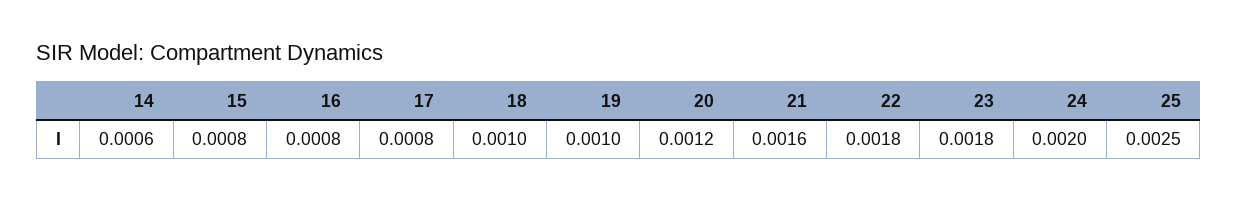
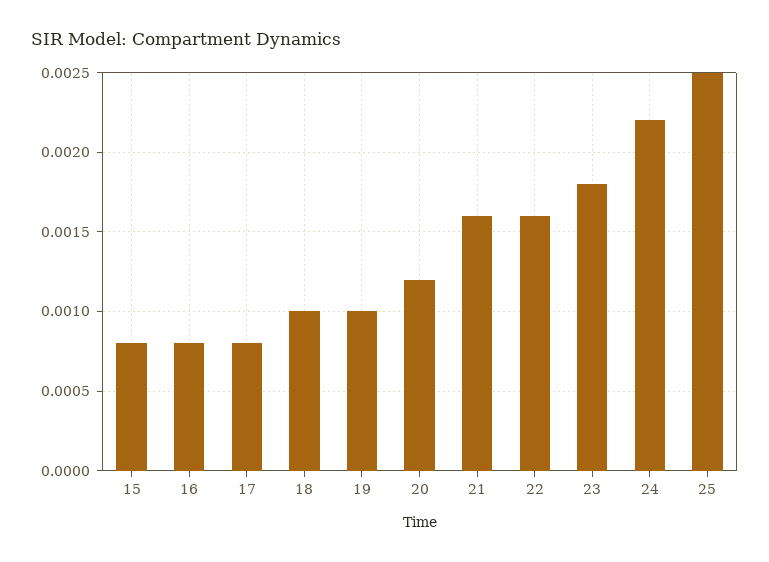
  {
-   "14": 0.0006,
    "15": 0.0008,
    "16": 0.0008,
    "17": 0.0008,
    "18": 0.001,
    "19": 0.001,
    "20": 0.0012,
    "21": 0.0016,
-   "22": 0.0018,
+   "22": 0.0016,
    "23": 0.0018,
-   "24": 0.002,
+   "24": 0.0022,
    "25": 0.0025
  }

